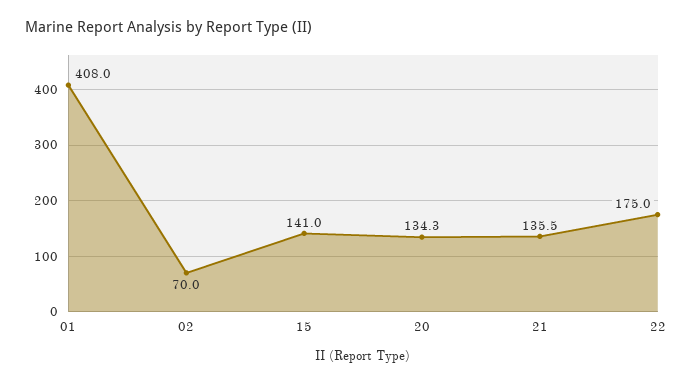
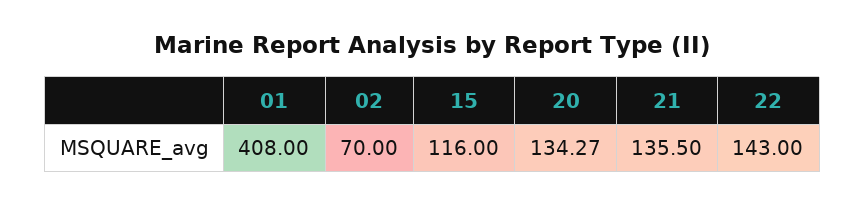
  {
    "01": 408,
    "02": 70,
-   "15": 141,
+   "15": 116,
    "20": 134.27,
    "21": 135.5,
-   "22": 175
+   "22": 143
  }

